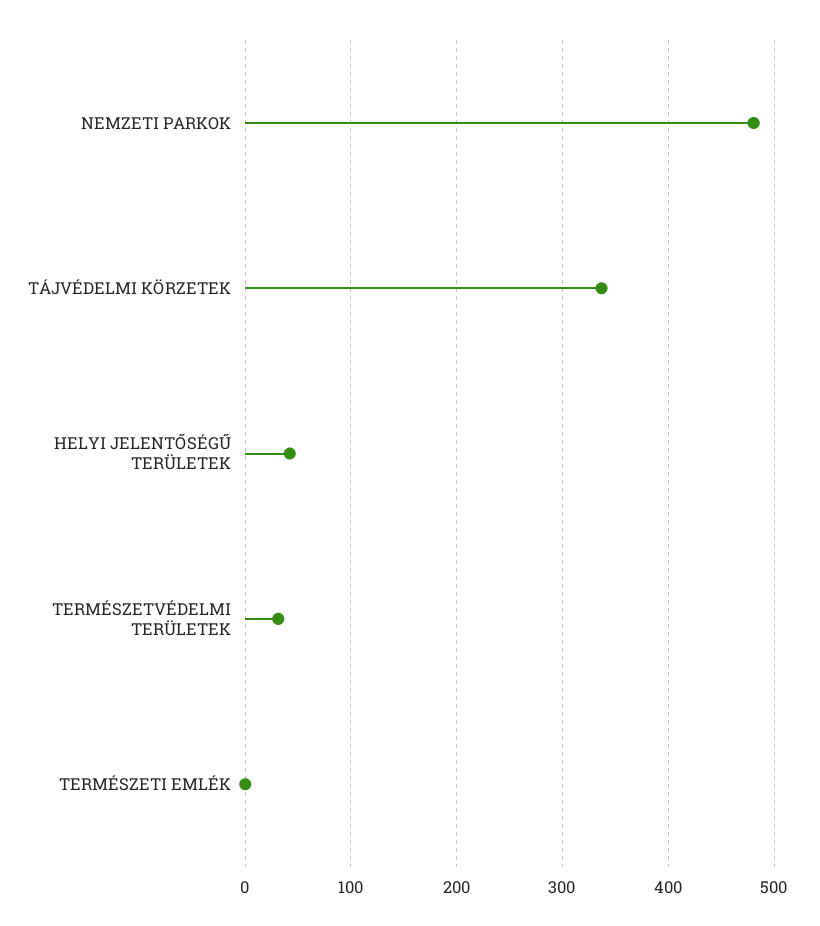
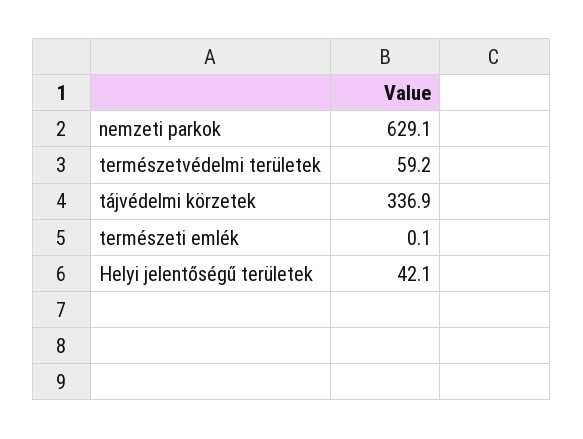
  {
-   "NEMZETI PARKOK": 480,
+   "NEMZETI PARKOK": 629.1,
    "TÁJVÉDELMI KÖRZETEK": 336.9,
    "HELYI JELENTŐSÉGŰ TERÜLETEK": 42.1,
-   "TERMÉSZETVÉDELMI TERÜLETEK": 30,
+   "TERMÉSZETVÉDELMI TERÜLETEK": 59.2,
    "TERMÉSZETI EMLÉK": 0.1
  }

